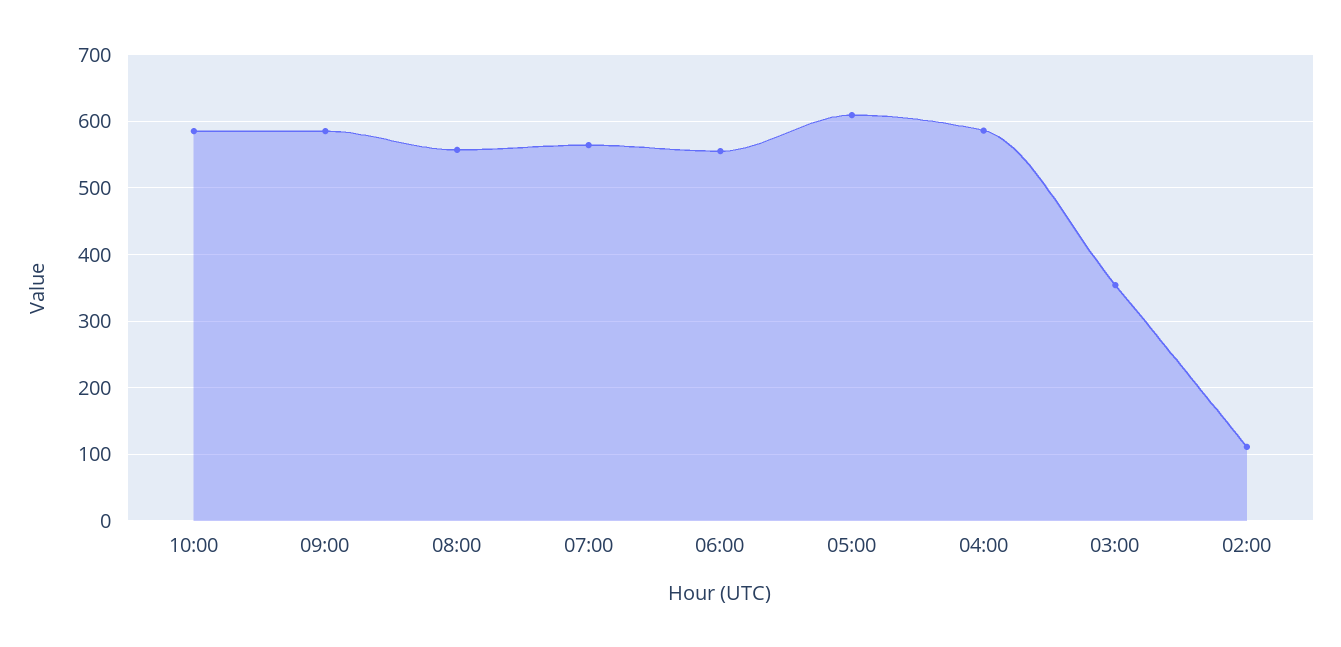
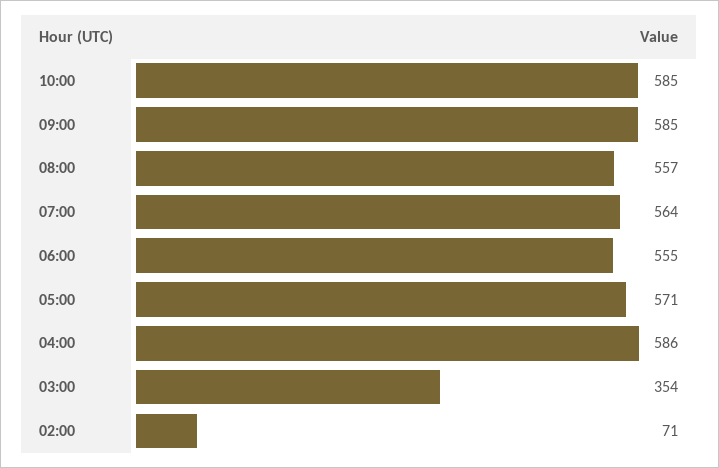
  {
    "10:00": 585,
    "09:00": 585,
    "08:00": 557,
    "07:00": 564,
    "06:00": 555,
-   "05:00": 610,
+   "05:00": 571,
    "04:00": 586,
    "03:00": 354,
-   "02:00": 110
+   "02:00": 71
  }

